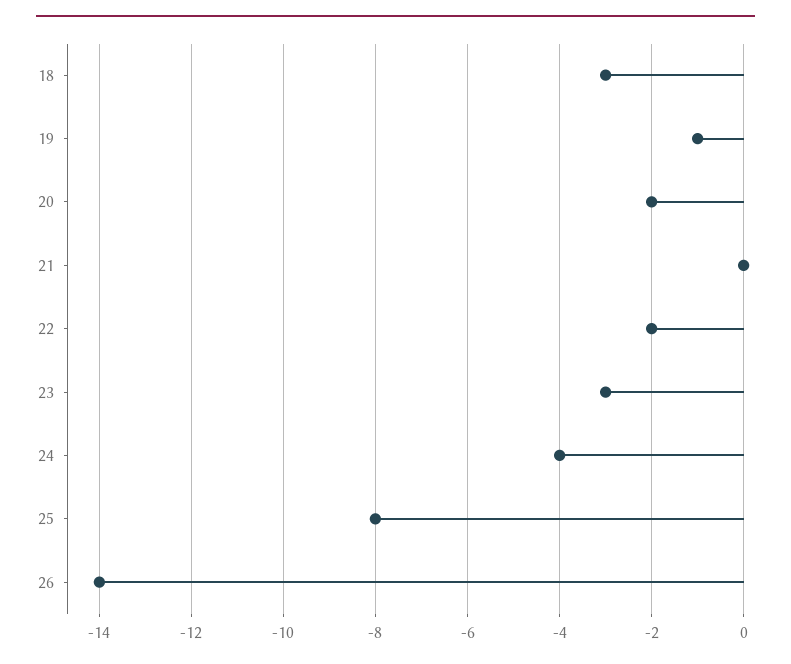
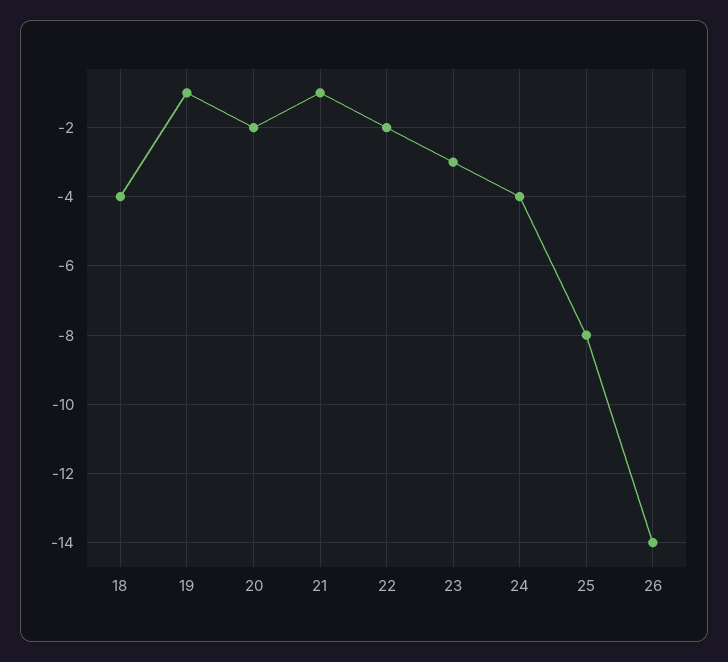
  {
-   "18": -3,
+   "18": -4,
    "19": -1,
    "20": -2,
-   "21": 0,
+   "21": -1,
    "22": -2,
    "23": -3,
    "24": -4,
    "25": -8,
    "26": -14
  }

